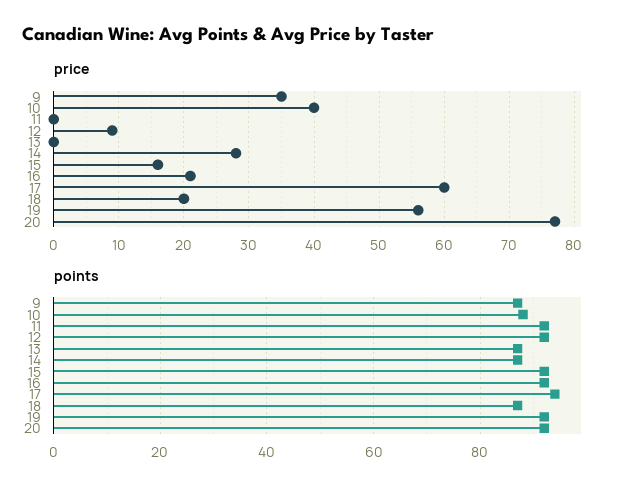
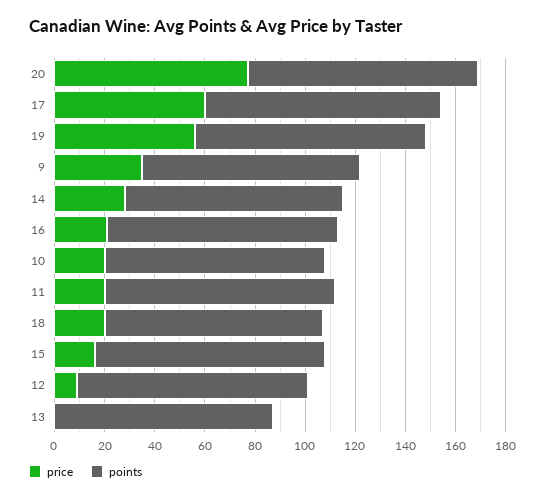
  {
    "price": {
      "9": 35,
-     "10": 40,
+     "10": 20,
-     "11": 0,
+     "11": 20,
      "12": 9,
      "13": 0,
      "14": 28,
      "15": 16,
      "16": 21,
      "17": 60,
      "18": 20,
      "19": 56,
      "20": 77
    },
    "points": {
      "9": 85,
      "10": 90,
      "11": 90,
      "12": 90,
      "13": 85,
      "14": 85,
      "15": 90,
      "16": 90,
      "17": 95,
      "18": 85,
      "19": 90,
      "20": 90
    }
  }

